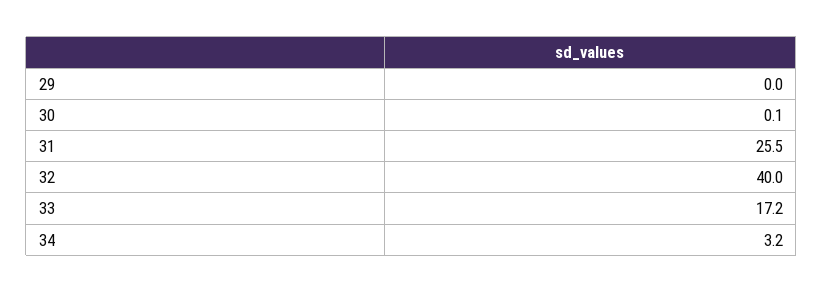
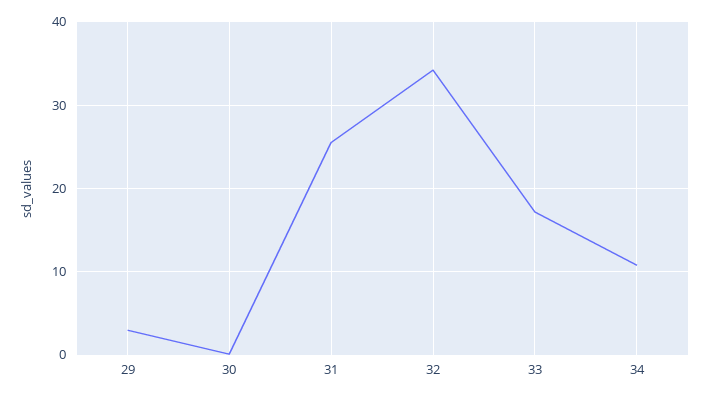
  {
-   "29": 0,
+   "29": 3,
    "30": 0.1,
    "31": 25.5,
-   "32": 40,
+   "32": 34,
    "33": 17.2,
-   "34": 3.2
+   "34": 11
  }

